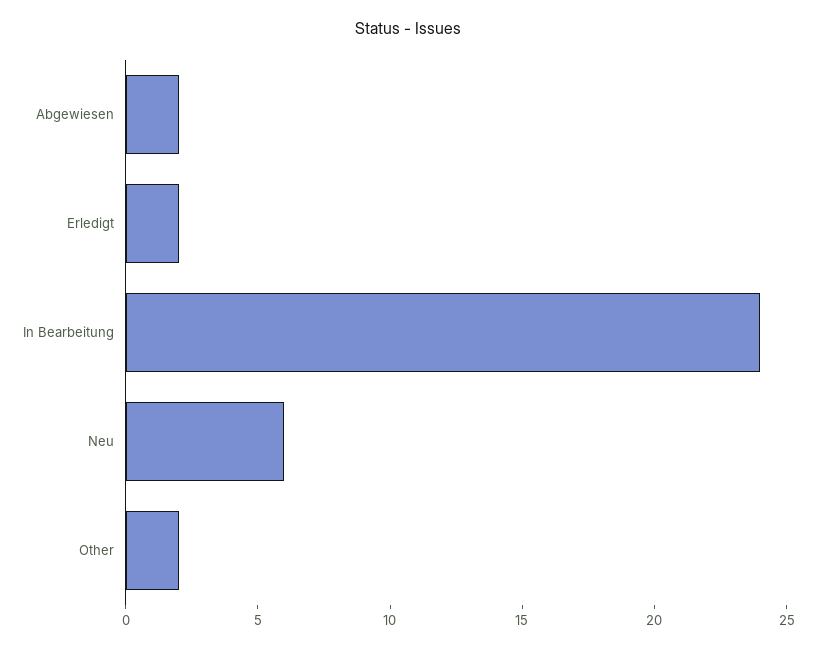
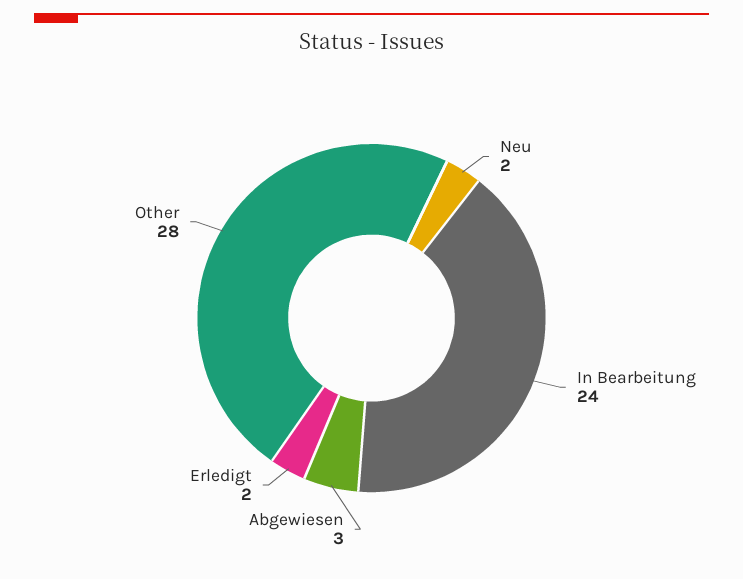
  {
-   "Abgewiesen": 2,
+   "Abgewiesen": 3,
    "Erledigt": 2,
    "In Bearbeitung": 24,
-   "Neu": 6,
+   "Neu": 2,
-   "Other": 2
+   "Other": 28
  }

